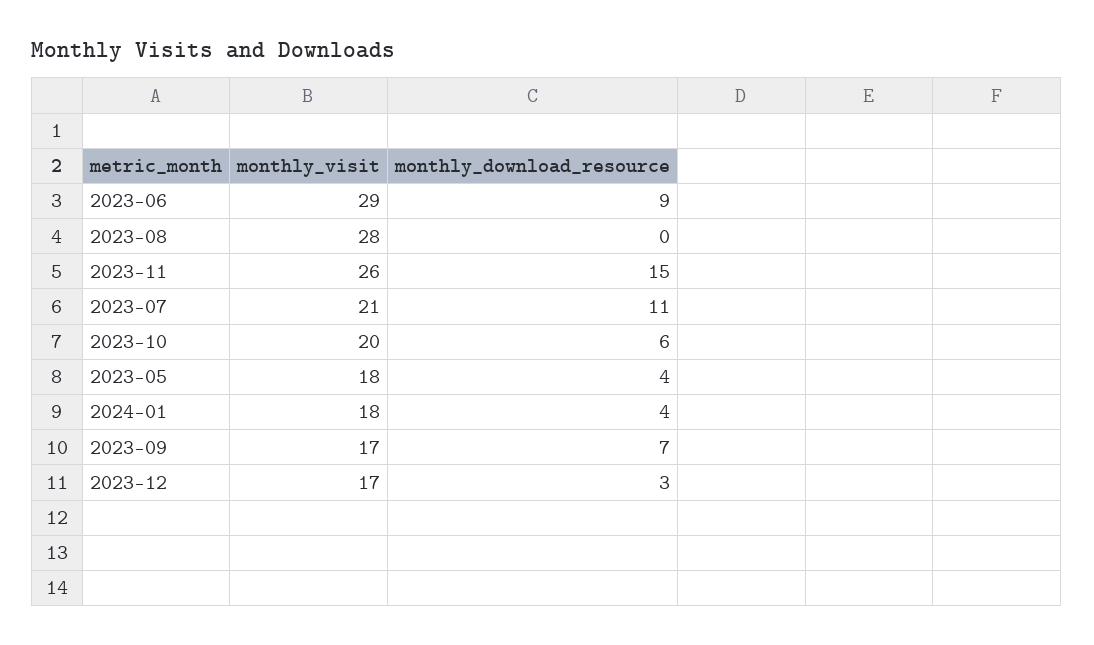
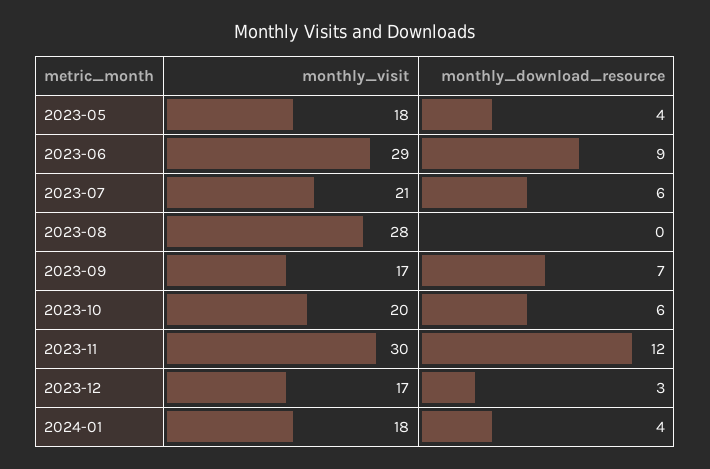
  {
    "monthly_visit": {
      "2023-06": 29,
      "2023-08": 28,
-     "2023-11": 26,
+     "2023-11": 30,
      "2023-07": 21,
      "2023-10": 20,
      "2023-05": 18,
      "2024-01": 18,
      "2023-09": 17,
      "2023-12": 17
    },
    "monthly_download_resource": {
      "2023-06": 9,
      "2023-08": 0,
-     "2023-11": 15,
+     "2023-11": 12,
-     "2023-07": 11,
+     "2023-07": 6,
      "2023-10": 6,
      "2023-05": 4,
      "2024-01": 4,
      "2023-09": 7,
      "2023-12": 3
    }
  }

